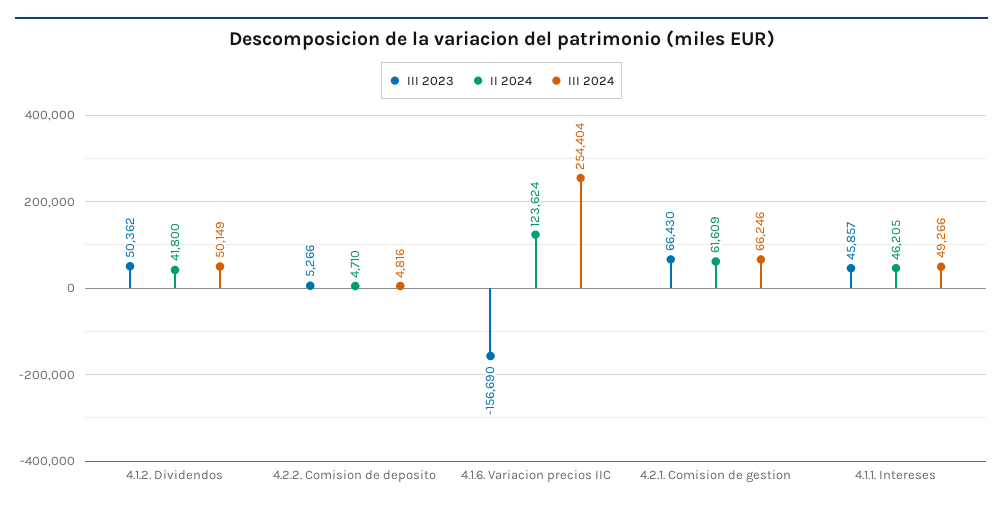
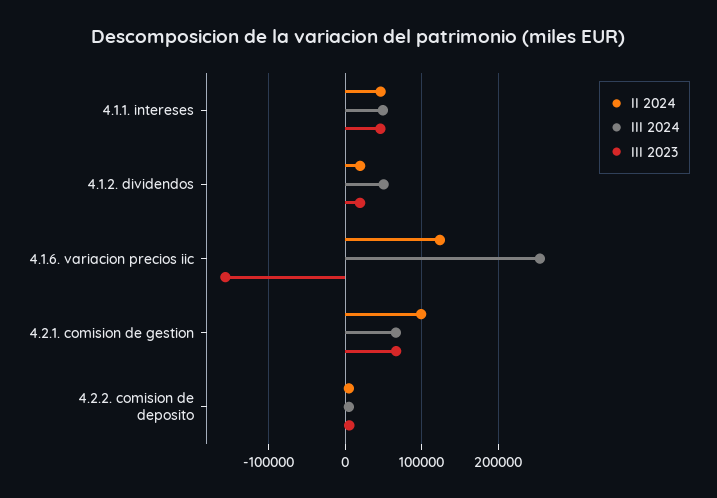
  {
    "III 2023": {
-     "4.1.2. Dividendos": 50362,
+     "4.1.2. Dividendos": 20000,
      "4.2.2. Comision de deposito": 5266,
      "4.1.6. Variacion precios IIC": -156690,
      "4.2.1. Comision de gestion": 66430,
      "4.1.1. Intereses": 45857
    },
    "II 2024": {
-     "4.1.2. Dividendos": 41800,
+     "4.1.2. Dividendos": 20000,
      "4.2.2. Comision de deposito": 4710,
      "4.1.6. Variacion precios IIC": 123624,
-     "4.2.1. Comision de gestion": 61609,
+     "4.2.1. Comision de gestion": 100000,
      "4.1.1. Intereses": 46205
    },
    "III 2024": {
      "4.1.2. Dividendos": 50149,
      "4.2.2. Comision de deposito": 4816,
      "4.1.6. Variacion precios IIC": 254404,
      "4.2.1. Comision de gestion": 66246,
      "4.1.1. Intereses": 49266
    }
  }

